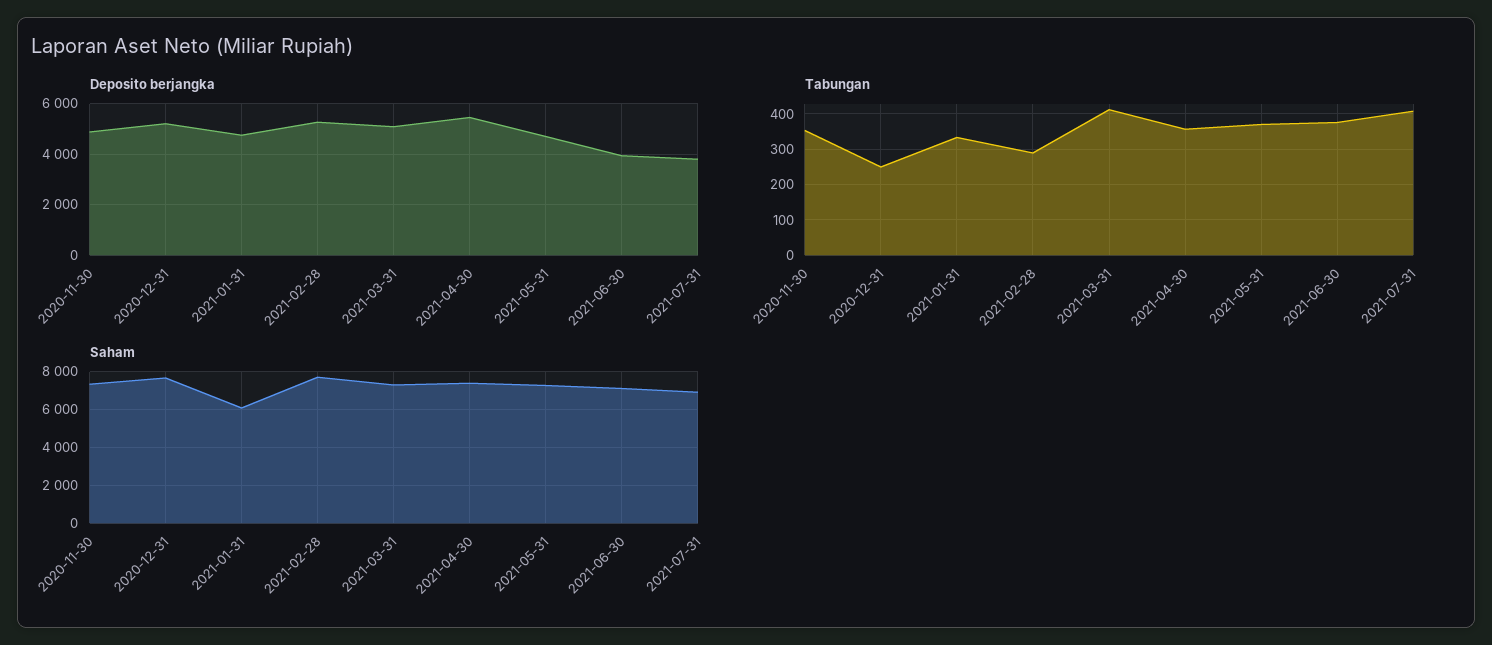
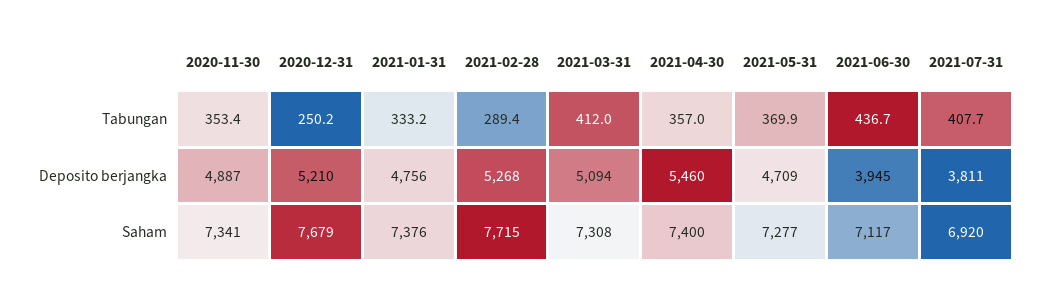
  {
    "Deposito berjangka": {
      "2020-11-30": 4887,
      "2020-12-31": 5210,
      "2021-01-31": 4756,
      "2021-02-28": 5268,
      "2021-03-31": 5094,
      "2021-04-30": 5460,
      "2021-05-31": 4709,
      "2021-06-30": 3945,
      "2021-07-31": 3811
    },
    "Tabungan": {
      "2020-11-30": 353.4,
      "2020-12-31": 250.2,
      "2021-01-31": 333.2,
      "2021-02-28": 289.4,
      "2021-03-31": 412,
      "2021-04-30": 357,
      "2021-05-31": 369.9,
-     "2021-06-30": 380,
+     "2021-06-30": 436.7,
      "2021-07-31": 407.7
    },
    "Saham": {
      "2020-11-30": 7341,
      "2020-12-31": 7679,
-     "2021-01-31": 6000,
+     "2021-01-31": 7376,
      "2021-02-28": 7715,
      "2021-03-31": 7308,
      "2021-04-30": 7400,
      "2021-05-31": 7277,
      "2021-06-30": 7117,
      "2021-07-31": 6920
    }
  }

